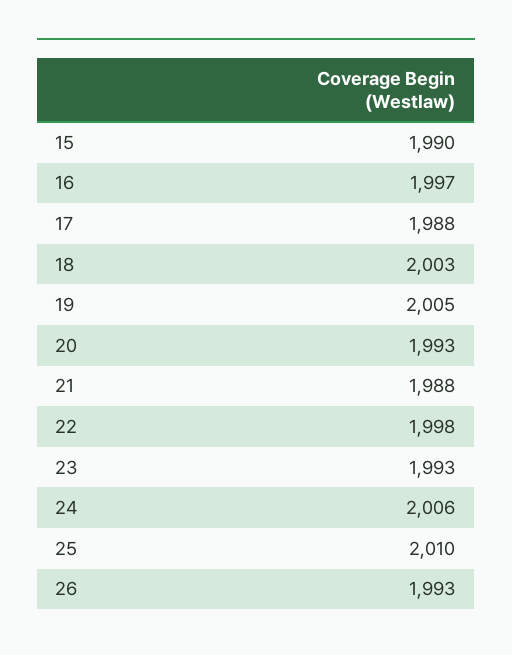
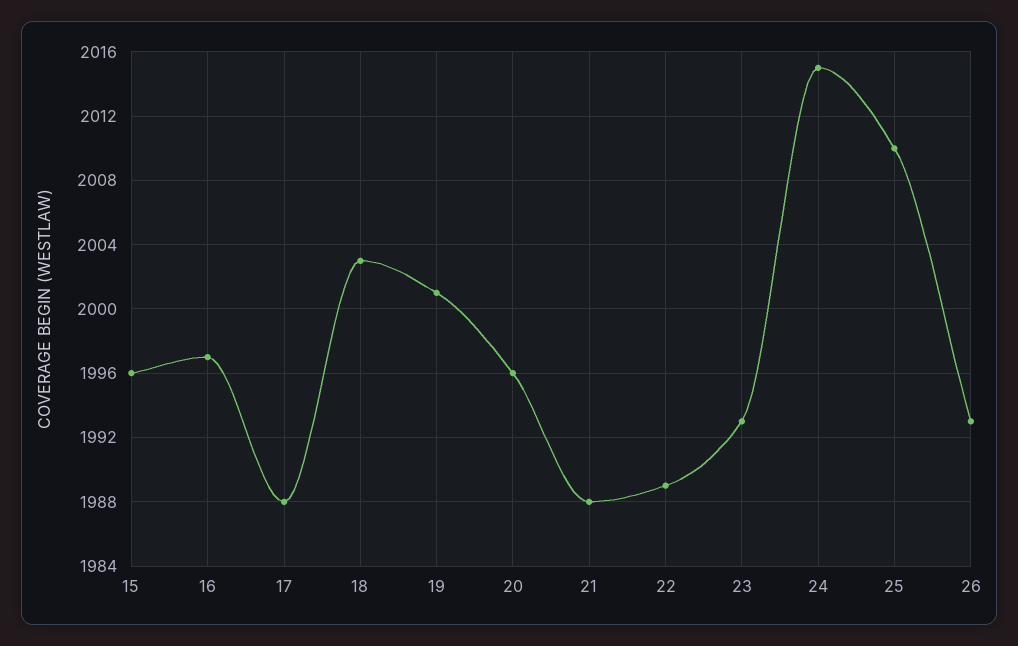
  {
-   "15": 1990,
+   "15": 1996,
    "16": 1997,
    "17": 1988,
    "18": 2003,
-   "19": 2005,
+   "19": 2001,
-   "20": 1993,
+   "20": 1996,
    "21": 1988,
-   "22": 1998,
+   "22": 1989,
    "23": 1993,
-   "24": 2006,
+   "24": 2015,
    "25": 2010,
    "26": 1993
  }

